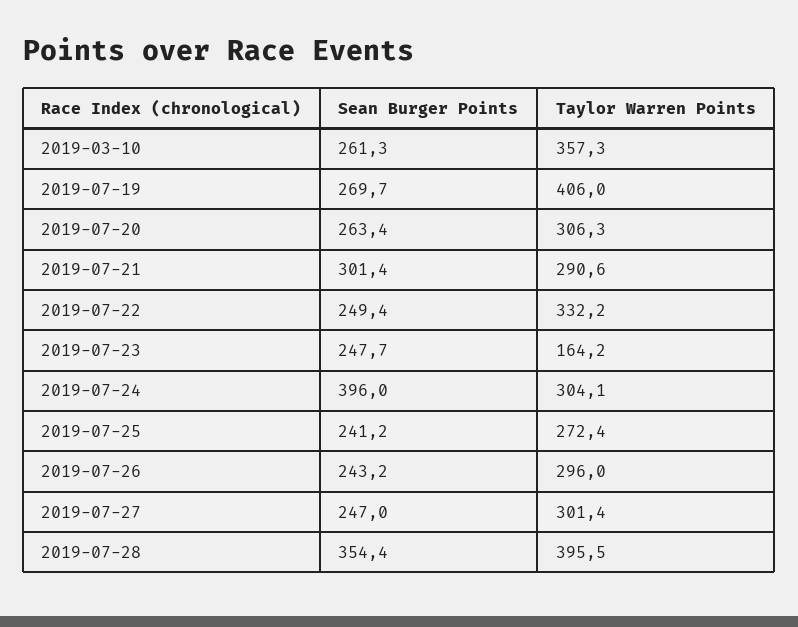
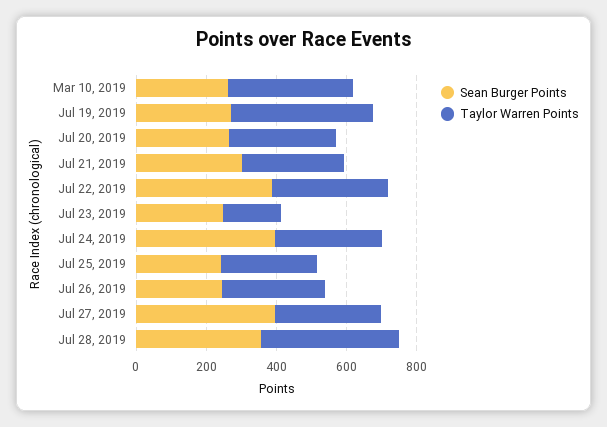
  {
    "Sean Burger Points": {
      "2019-03-10": 261.3,
      "2019-07-19": 269.7,
      "2019-07-20": 263.4,
      "2019-07-21": 301.4,
-     "2019-07-22": 249.4,
+     "2019-07-22": 400,
      "2019-07-23": 247.7,
      "2019-07-24": 396,
      "2019-07-25": 241.2,
      "2019-07-26": 243.2,
-     "2019-07-27": 247,
+     "2019-07-27": 400,
      "2019-07-28": 354.4
    },
    "Taylor Warren Points": {
      "2019-03-10": 357.3,
      "2019-07-19": 406,
      "2019-07-20": 306.3,
      "2019-07-21": 290.6,
      "2019-07-22": 332.2,
      "2019-07-23": 164.2,
      "2019-07-24": 304.1,
      "2019-07-25": 272.4,
      "2019-07-26": 296,
      "2019-07-27": 301.4,
      "2019-07-28": 395.5
    }
  }

